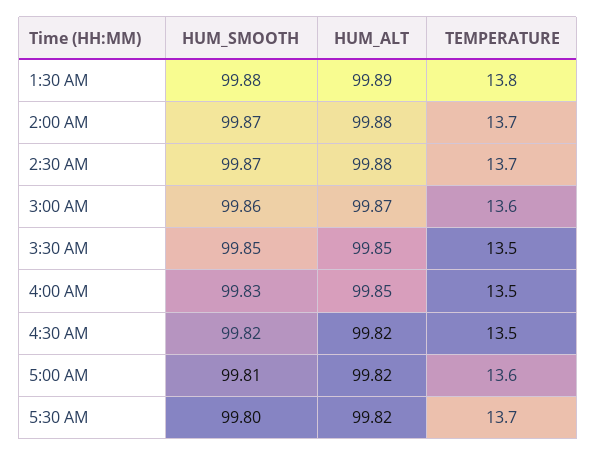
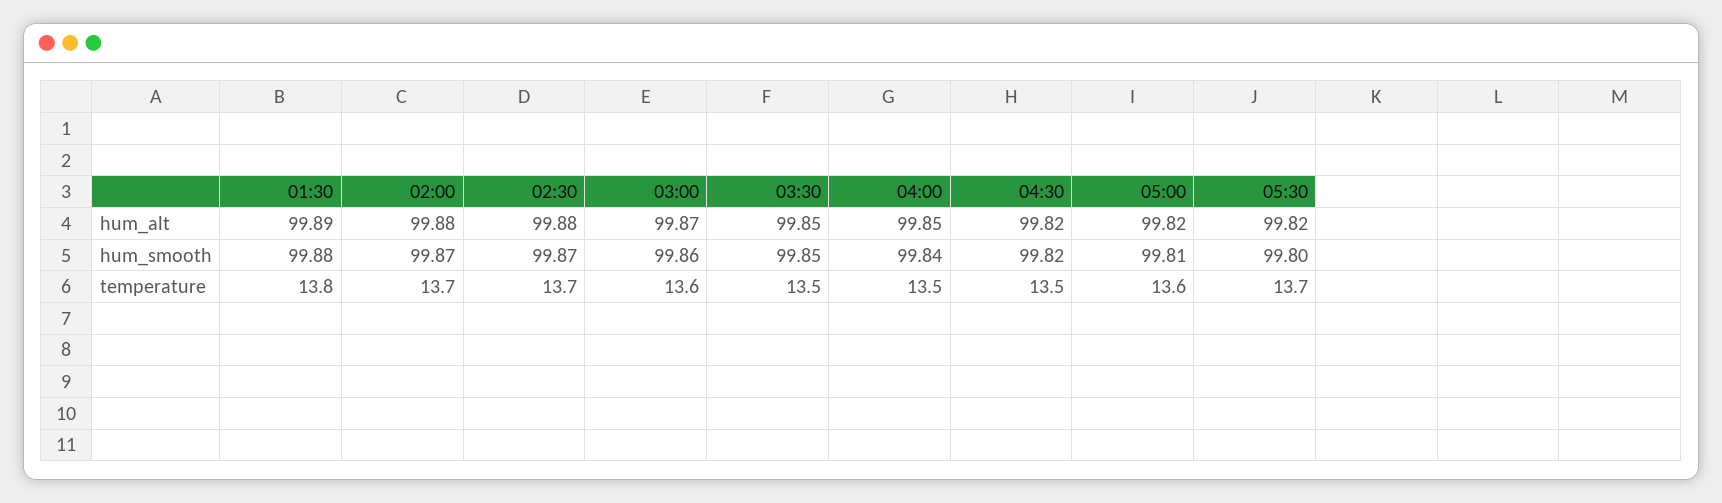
  {
    "HUM_SMOOTH": {
      "1:30 AM": 99.88,
      "2:00 AM": 99.87,
      "2:30 AM": 99.87,
      "3:00 AM": 99.86,
      "3:30 AM": 99.85,
-     "4:00 AM": 99.83,
+     "4:00 AM": 99.84,
      "4:30 AM": 99.82,
      "5:00 AM": 99.81,
      "5:30 AM": 99.8
    },
    "HUM_ALT": {
      "1:30 AM": 99.89,
      "2:00 AM": 99.88,
      "2:30 AM": 99.88,
      "3:00 AM": 99.87,
      "3:30 AM": 99.85,
      "4:00 AM": 99.85,
      "4:30 AM": 99.82,
      "5:00 AM": 99.82,
      "5:30 AM": 99.82
    },
    "TEMPERATURE": {
      "1:30 AM": 13.8,
      "2:00 AM": 13.7,
      "2:30 AM": 13.7,
      "3:00 AM": 13.6,
      "3:30 AM": 13.5,
      "4:00 AM": 13.5,
      "4:30 AM": 13.5,
      "5:00 AM": 13.6,
      "5:30 AM": 13.7
    }
  }

